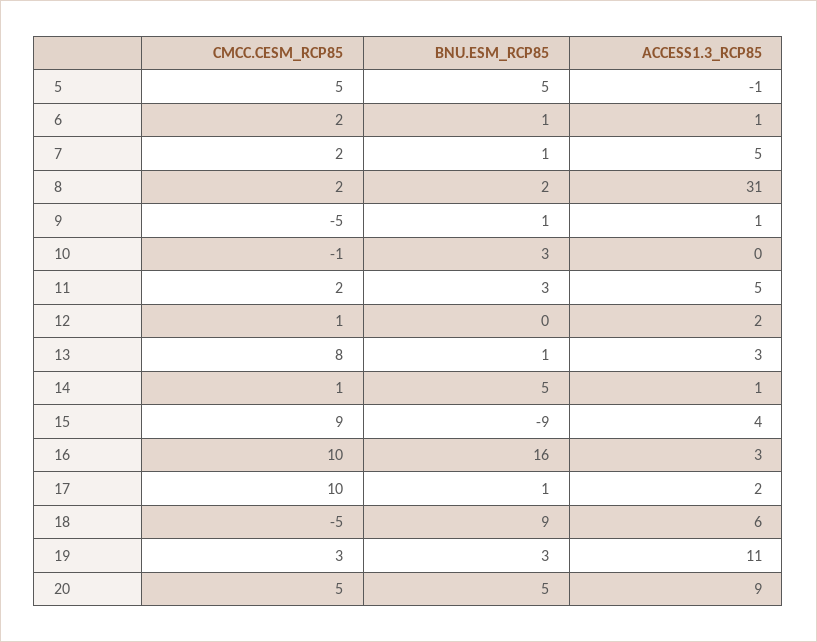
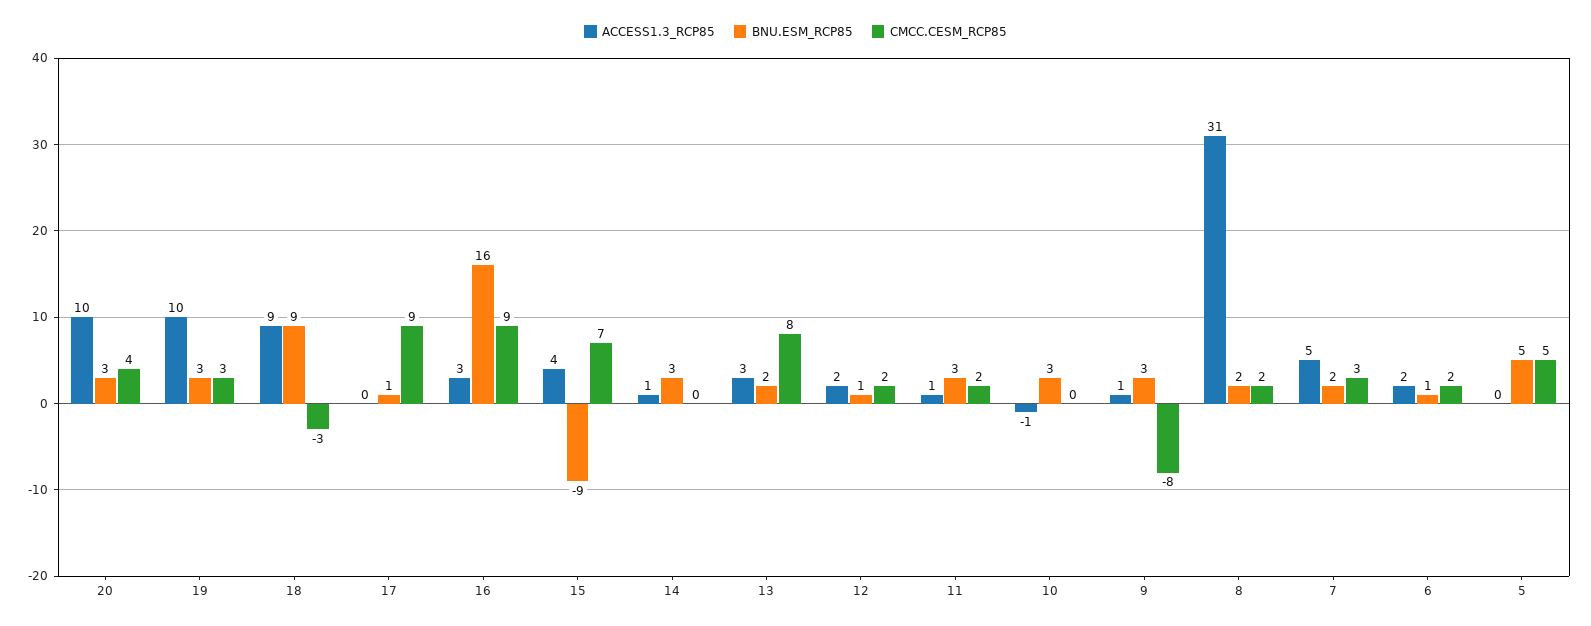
  {
    "CMCC.CESM_RCP85": {
      "5": 5,
      "6": 2,
-     "7": 2,
+     "7": 3,
      "8": 2,
-     "9": -5,
+     "9": -8,
-     "10": -1,
+     "10": 0,
      "11": 2,
-     "12": 1,
+     "12": 2,
      "13": 8,
-     "14": 1,
+     "14": 0,
-     "15": 9,
+     "15": 7,
-     "16": 10,
+     "16": 9,
-     "17": 10,
+     "17": 9,
-     "18": -5,
+     "18": -3,
      "19": 3,
-     "20": 5
+     "20": 4
    },
    "BNU.ESM_RCP85": {
      "5": 5,
      "6": 1,
-     "7": 1,
+     "7": 2,
      "8": 2,
-     "9": 1,
+     "9": 3,
      "10": 3,
      "11": 3,
-     "12": 0,
+     "12": 1,
-     "13": 1,
+     "13": 2,
-     "14": 5,
+     "14": 3,
      "15": -9,
      "16": 16,
      "17": 1,
      "18": 9,
      "19": 3,
-     "20": 5
+     "20": 3
    },
    "ACCESS1.3_RCP85": {
-     "5": -1,
+     "5": 0,
-     "6": 1,
+     "6": 2,
      "7": 5,
      "8": 31,
      "9": 1,
-     "10": 0,
+     "10": -1,
-     "11": 5,
+     "11": 1,
      "12": 2,
      "13": 3,
      "14": 1,
      "15": 4,
      "16": 3,
-     "17": 2,
+     "17": 0,
-     "18": 6,
+     "18": 9,
-     "19": 11,
+     "19": 10,
-     "20": 9
+     "20": 10
    }
  }

